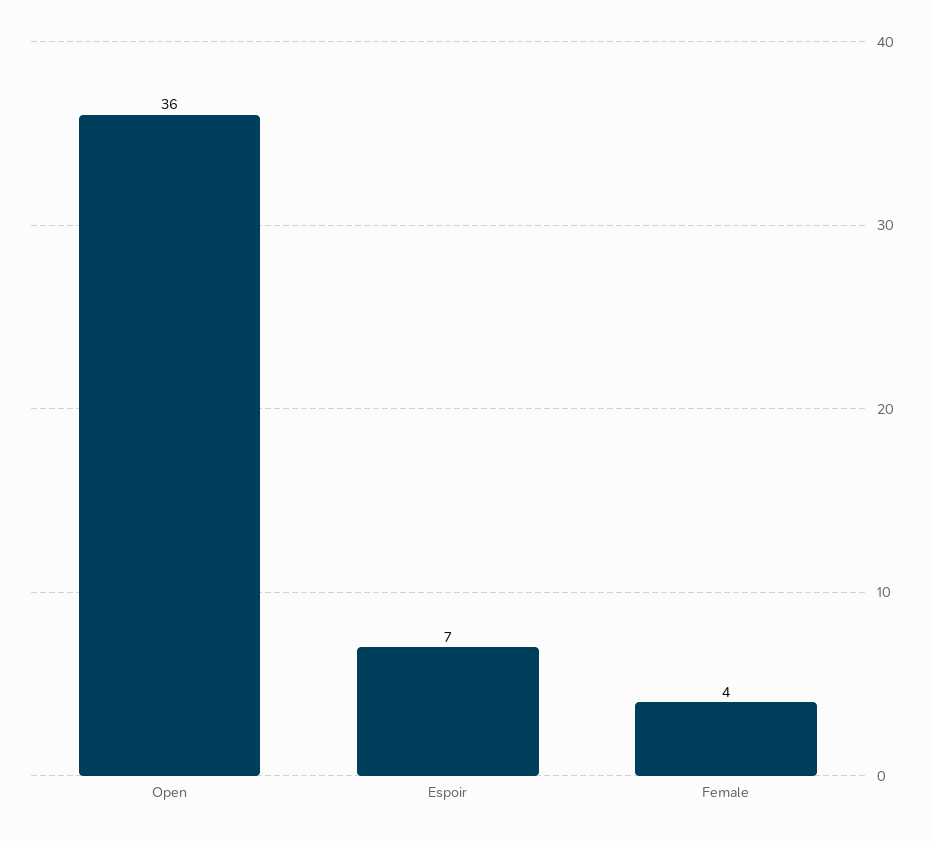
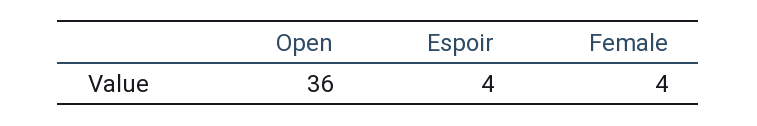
  {
    "Open": 36,
-   "Espoir": 7,
+   "Espoir": 4,
    "Female": 4
  }

